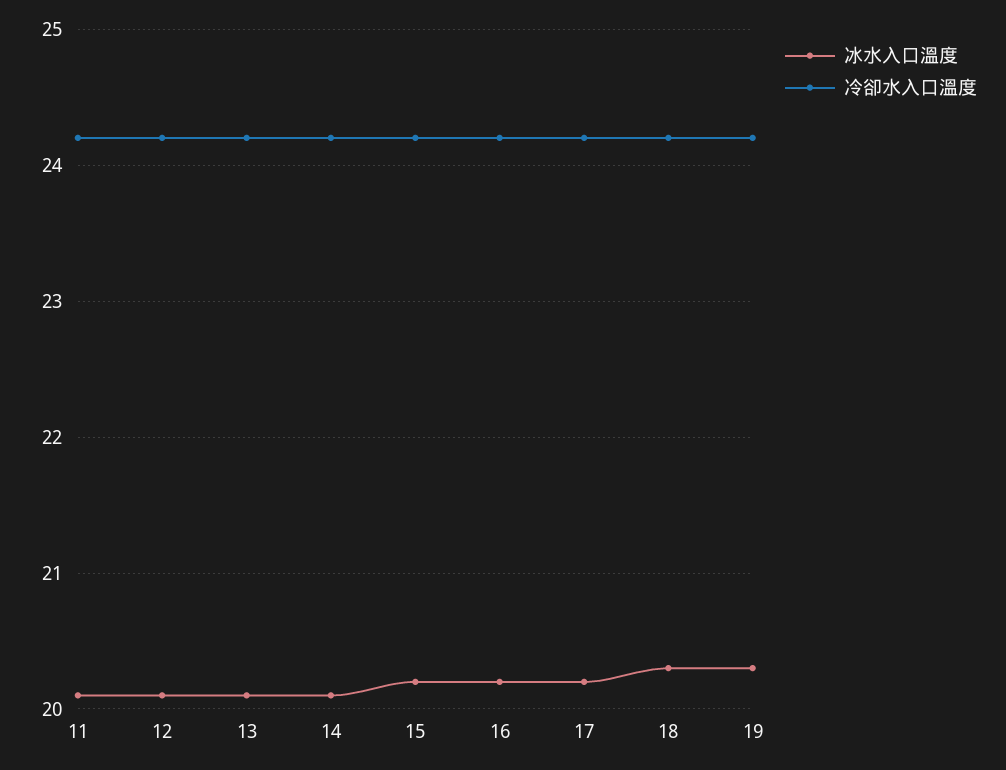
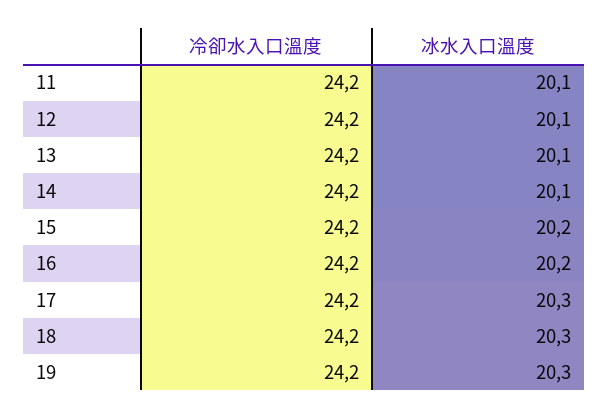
  {
    "冰水入口溫度": {
      "11": 20.1,
      "12": 20.1,
      "13": 20.1,
      "14": 20.1,
      "15": 20.2,
      "16": 20.2,
-     "17": 20.2,
+     "17": 20.3,
      "18": 20.3,
      "19": 20.3
    },
    "冷卻水入口溫度": {
      "11": 24.2,
      "12": 24.2,
      "13": 24.2,
      "14": 24.2,
      "15": 24.2,
      "16": 24.2,
      "17": 24.2,
      "18": 24.2,
      "19": 24.2
    }
  }

